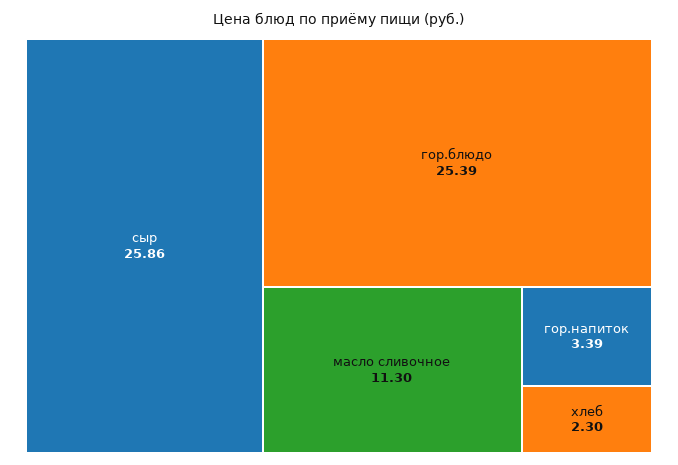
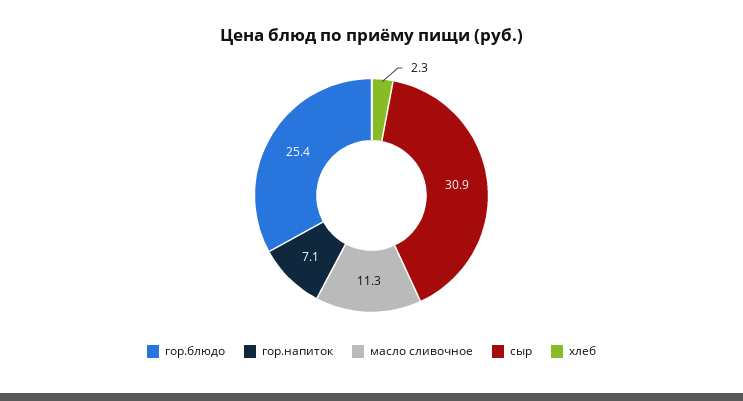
  {
-   "сыр": 25.86,
+   "сыр": 30.9,
    "гор.блюдо": 25.39,
    "масло сливочное": 11.3,
-   "гор.напиток": 3.39,
+   "гор.напиток": 7.1,
    "хлеб": 2.3
  }

